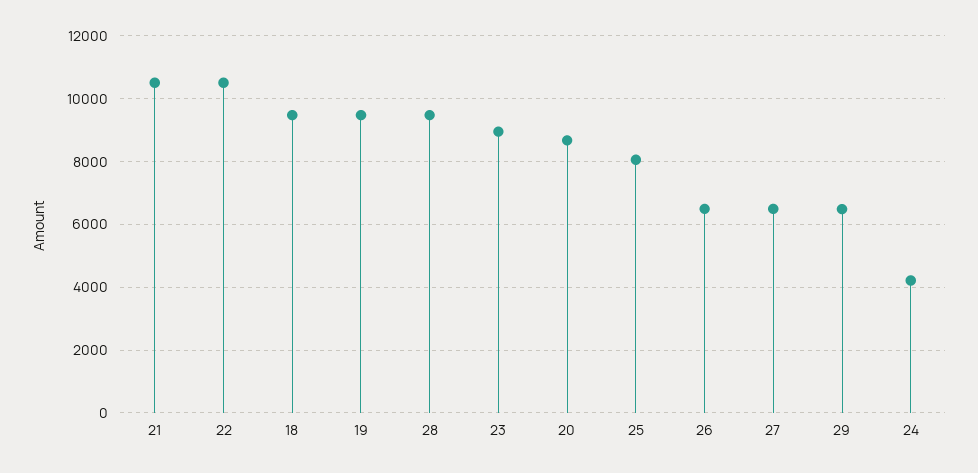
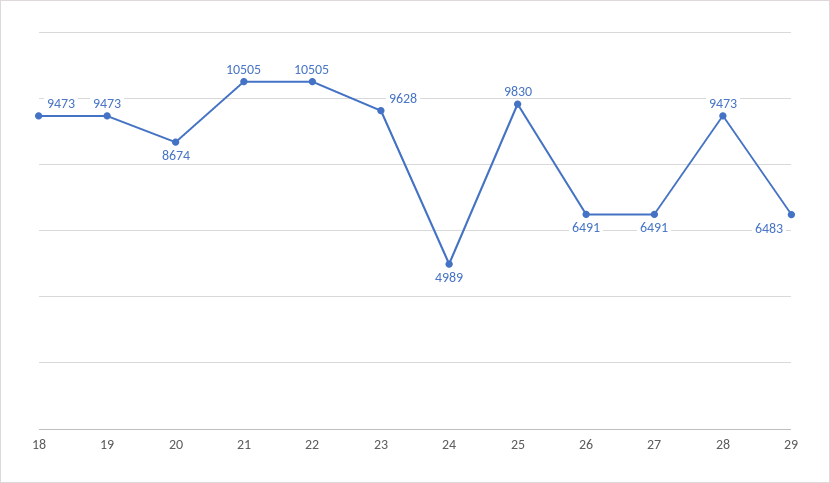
  {
    "21": 10505,
    "22": 10505,
    "18": 9473,
    "19": 9473,
    "28": 9473,
-   "23": 9000,
+   "23": 9628,
    "20": 8674,
-   "25": 8000,
+   "25": 9830,
    "26": 6491,
    "27": 6491,
    "29": 6483,
-   "24": 4200
+   "24": 4989
  }

